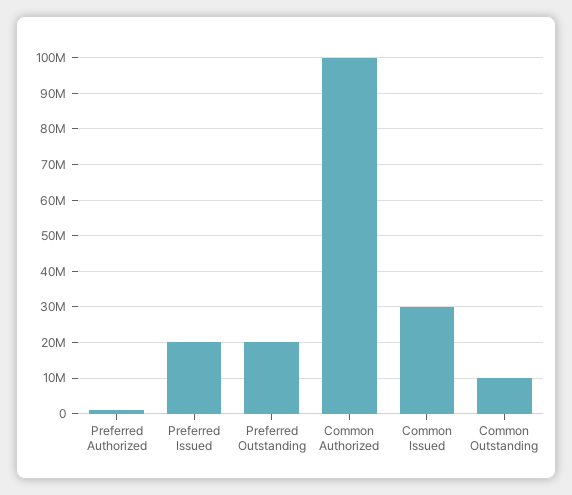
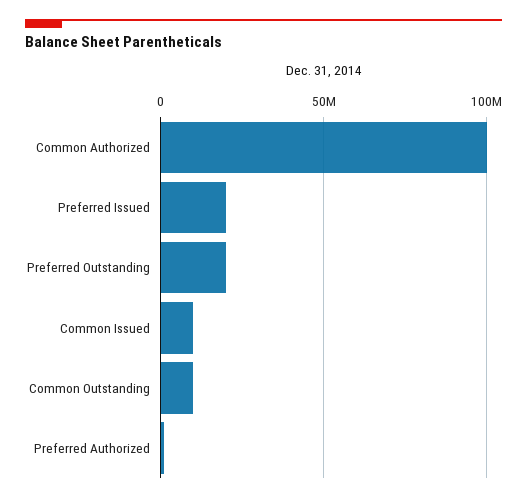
  {
    "Preferred Authorized": 2000000,
    "Preferred Issued": 20000000,
    "Preferred Outstanding": 20000000,
    "Common Authorized": 100000000,
-   "Common Issued": 30000000,
+   "Common Issued": 10000000,
    "Common Outstanding": 10000000
  }

